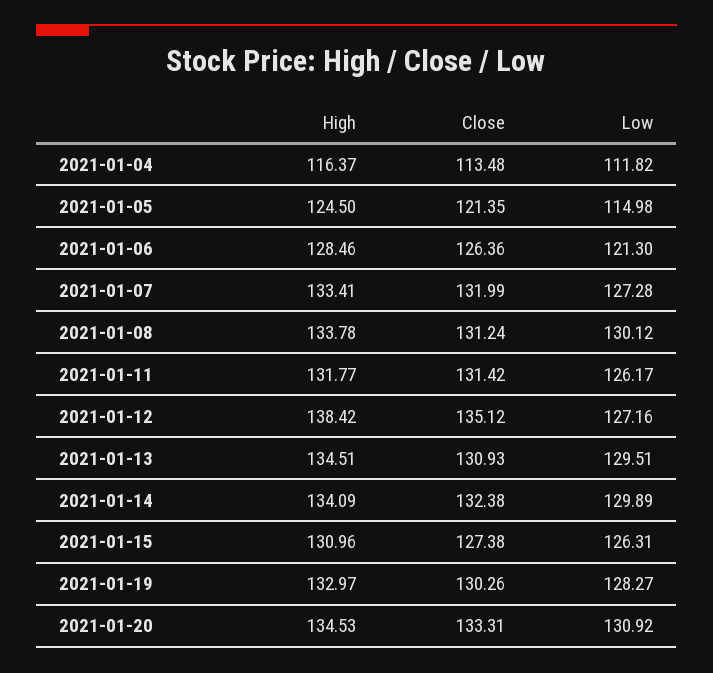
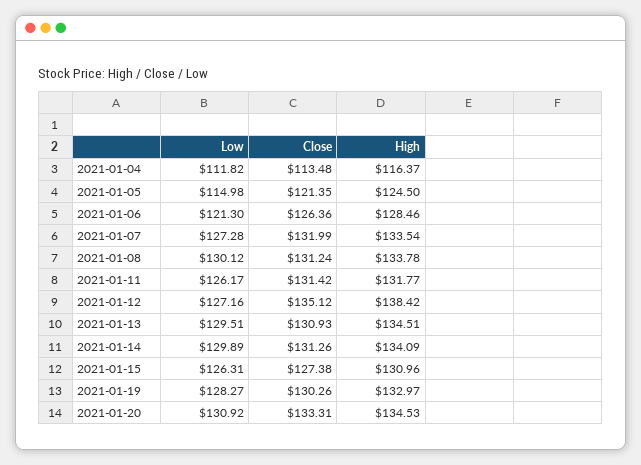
  {
    "High": {
      "2021-01-04": 116.37,
      "2021-01-05": 124.5,
      "2021-01-06": 128.46,
-     "2021-01-07": 133.41,
+     "2021-01-07": 133.54,
      "2021-01-08": 133.78,
      "2021-01-11": 131.77,
      "2021-01-12": 138.42,
      "2021-01-13": 134.51,
      "2021-01-14": 134.09,
      "2021-01-15": 130.96,
      "2021-01-19": 132.97,
      "2021-01-20": 134.53
    },
    "Close": {
      "2021-01-04": 113.48,
      "2021-01-05": 121.35,
      "2021-01-06": 126.36,
      "2021-01-07": 131.99,
      "2021-01-08": 131.24,
      "2021-01-11": 131.42,
      "2021-01-12": 135.12,
      "2021-01-13": 130.93,
-     "2021-01-14": 132.38,
+     "2021-01-14": 131.26,
      "2021-01-15": 127.38,
      "2021-01-19": 130.26,
      "2021-01-20": 133.31
    },
    "Low": {
      "2021-01-04": 111.82,
      "2021-01-05": 114.98,
      "2021-01-06": 121.3,
      "2021-01-07": 127.28,
      "2021-01-08": 130.12,
      "2021-01-11": 126.17,
      "2021-01-12": 127.16,
      "2021-01-13": 129.51,
      "2021-01-14": 129.89,
      "2021-01-15": 126.31,
      "2021-01-19": 128.27,
      "2021-01-20": 130.92
    }
  }

